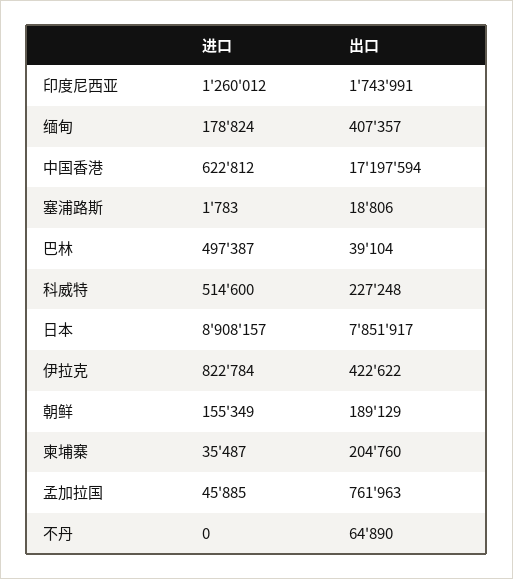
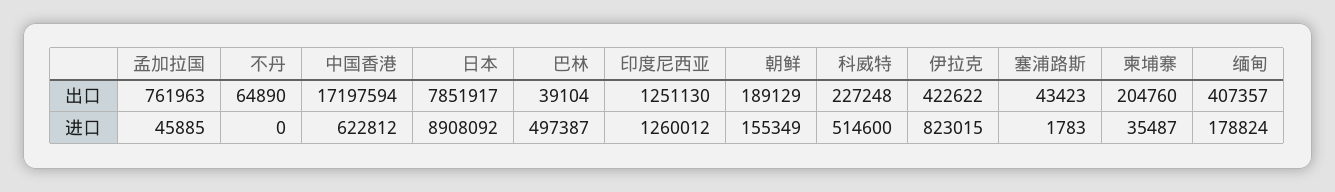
  {
    "进口": {
      "印度尼西亚": 1260012,
      "缅甸": 178824,
      "中国香港": 622812,
      "塞浦路斯": 1783,
      "巴林": 497387,
      "科威特": 514600,
-     "日本": 8908157,
+     "日本": 8908092,
-     "伊拉克": 822784,
+     "伊拉克": 823015,
      "朝鲜": 155349,
      "柬埔寨": 35487,
      "孟加拉国": 45885,
      "不丹": 0
    },
    "出口": {
-     "印度尼西亚": 1743991,
+     "印度尼西亚": 1251130,
      "缅甸": 407357,
      "中国香港": 17197594,
-     "塞浦路斯": 18806,
+     "塞浦路斯": 43423,
      "巴林": 39104,
      "科威特": 227248,
      "日本": 7851917,
      "伊拉克": 422622,
      "朝鲜": 189129,
      "柬埔寨": 204760,
      "孟加拉国": 761963,
      "不丹": 64890
    }
  }

